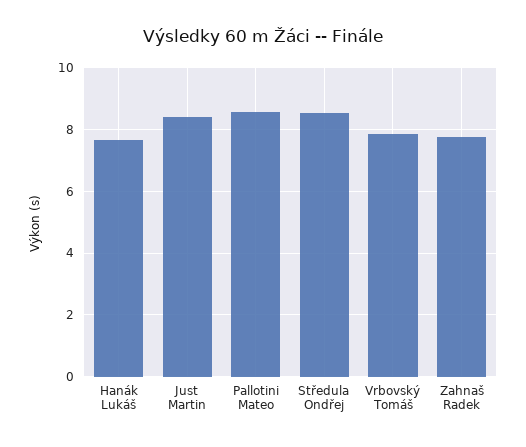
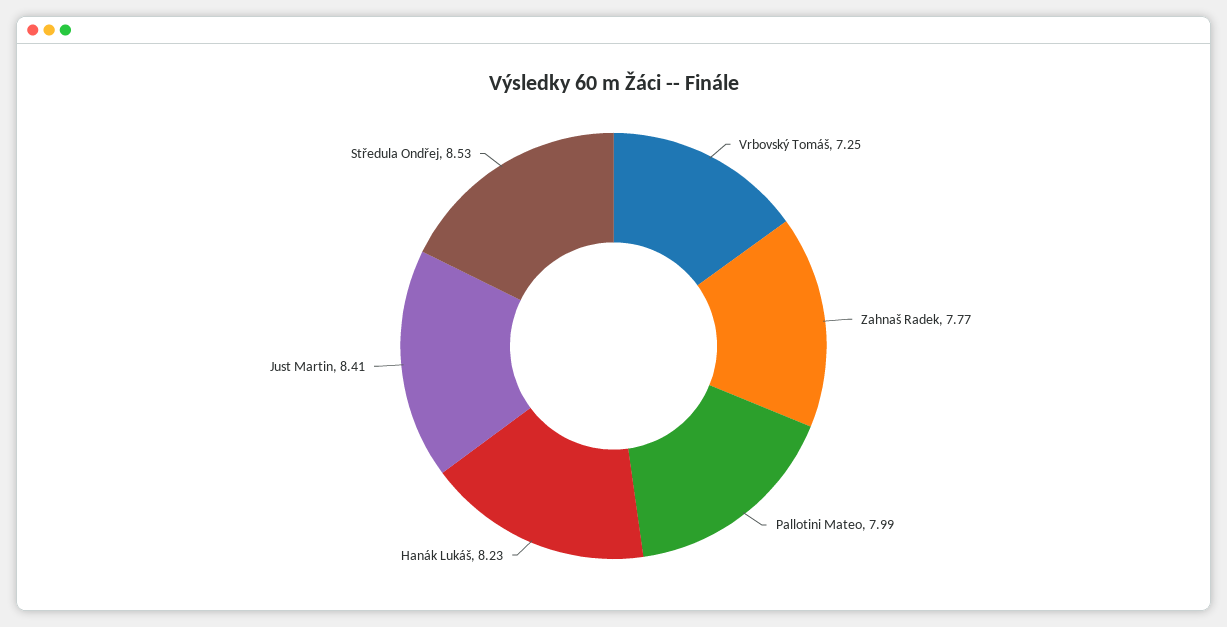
  {
-   "Hanák Lukáš": 7.6,
+   "Hanák Lukáš": 8.23,
    "Just Martin": 8.41,
-   "Pallotini Mateo": 8.6,
+   "Pallotini Mateo": 7.99,
    "Středula Ondřej": 8.53,
-   "Vrbovský Tomáš": 7.8,
+   "Vrbovský Tomáš": 7.25,
    "Zahnaš Radek": 7.77
  }

